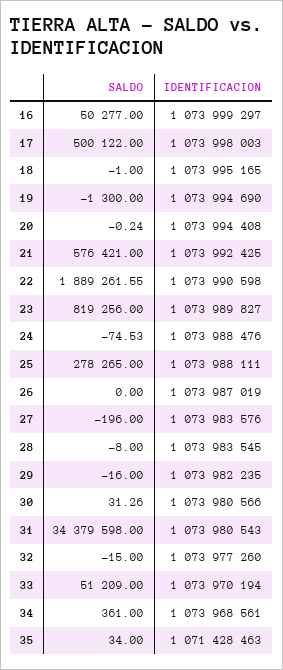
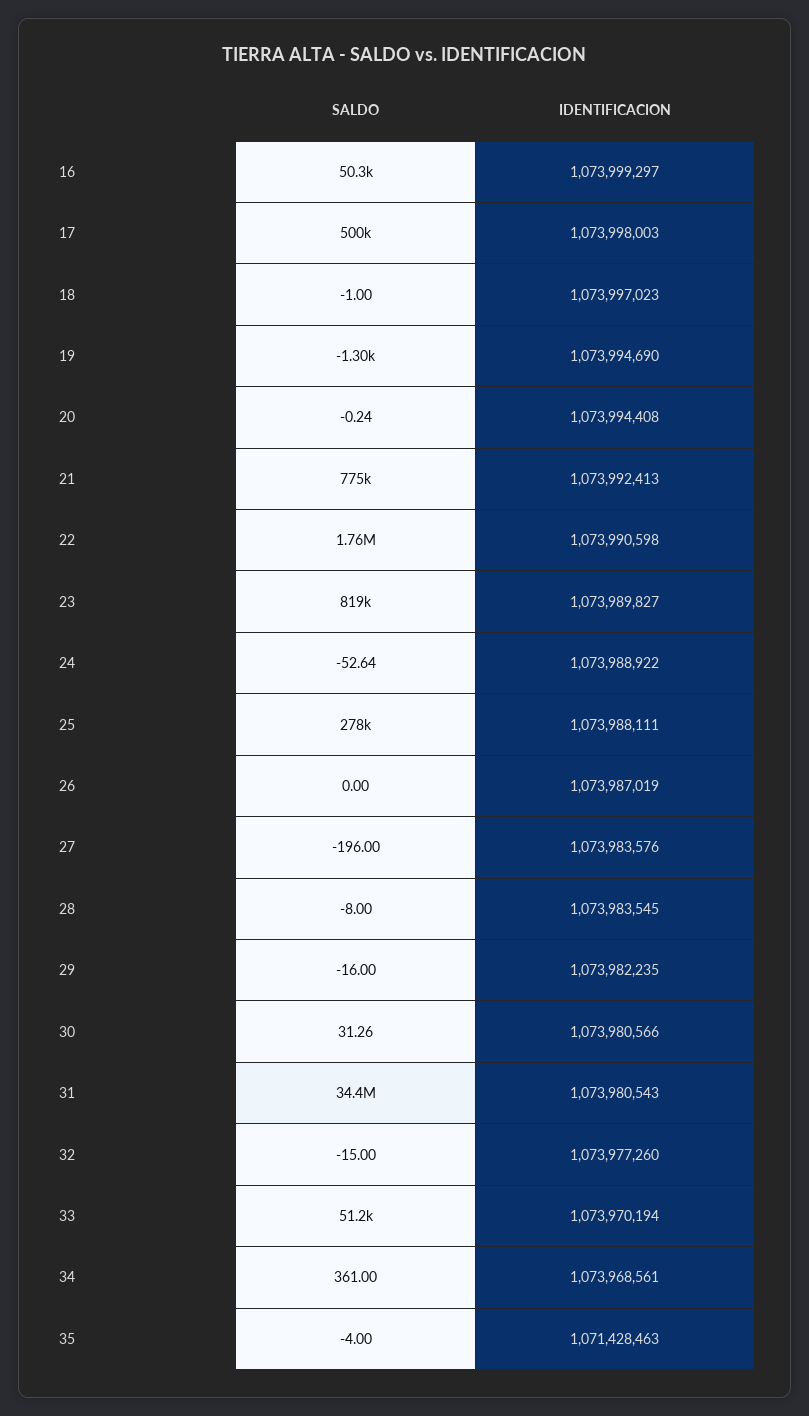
  {
    "SALDO": {
      "16": 50277,
      "17": 500122,
      "18": -1,
      "19": -1300,
      "20": -0.24,
-     "21": 576421,
+     "21": 775000,
-     "22": 1889261.55,
+     "22": 1760000,
      "23": 819256,
-     "24": -74.53,
+     "24": -52.64,
      "25": 278265,
      "26": 0,
      "27": -196,
      "28": -8,
      "29": -16,
      "30": 31.26,
      "31": 34379598,
      "32": -15,
      "33": 51209,
      "34": 361,
-     "35": 34
+     "35": -4
    },
    "IDENTIFICACION": {
      "16": 1073999297,
      "17": 1073998003,
-     "18": 1073995165,
+     "18": 1073997023,
      "19": 1073994690,
      "20": 1073994408,
-     "21": 1073992425,
+     "21": 1073992413,
      "22": 1073990598,
      "23": 1073989827,
-     "24": 1073988476,
+     "24": 1073988922,
      "25": 1073988111,
      "26": 1073987019,
      "27": 1073983576,
      "28": 1073983545,
      "29": 1073982235,
      "30": 1073980566,
      "31": 1073980543,
      "32": 1073977260,
      "33": 1073970194,
      "34": 1073968561,
      "35": 1071428463
    }
  }

